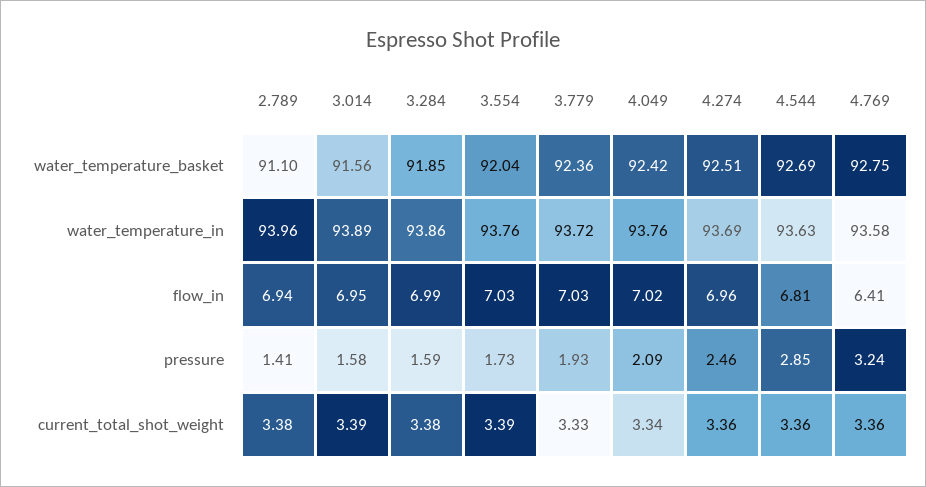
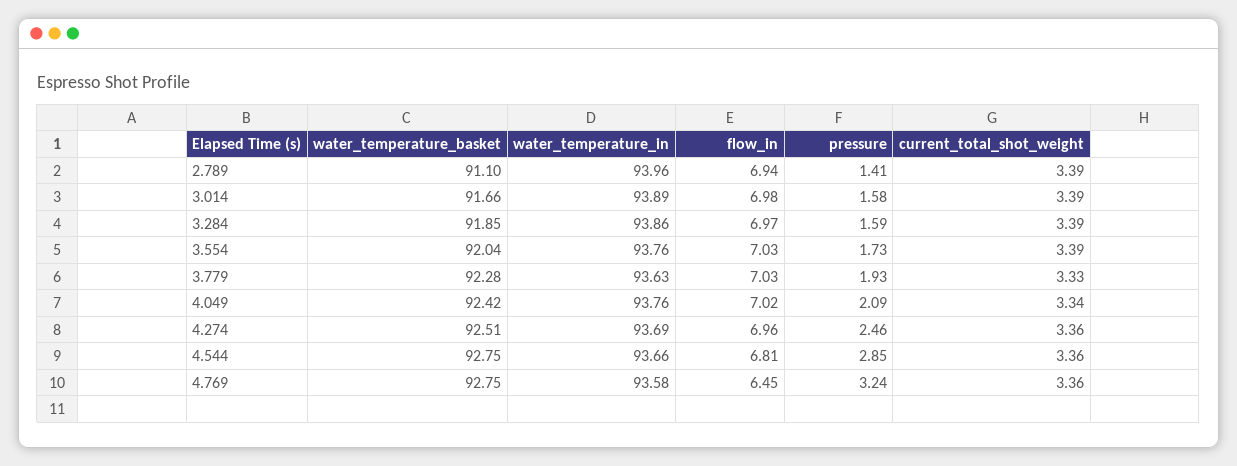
  {
    "2.789": {
      "water_temperature_basket": 91.1,
      "water_temperature_in": 93.96,
      "flow_in": 6.94,
      "pressure": 1.41,
-     "current_total_shot_weight": 3.38
+     "current_total_shot_weight": 3.39
    },
    "3.014": {
-     "water_temperature_basket": 91.56,
+     "water_temperature_basket": 91.66,
      "water_temperature_in": 93.89,
-     "flow_in": 6.95,
+     "flow_in": 6.98,
      "pressure": 1.58,
      "current_total_shot_weight": 3.39
    },
    "3.284": {
      "water_temperature_basket": 91.85,
      "water_temperature_in": 93.86,
-     "flow_in": 6.99,
+     "flow_in": 6.97,
      "pressure": 1.59,
-     "current_total_shot_weight": 3.38
+     "current_total_shot_weight": 3.39
    },
    "3.554": {
      "water_temperature_basket": 92.04,
      "water_temperature_in": 93.76,
      "flow_in": 7.03,
      "pressure": 1.73,
      "current_total_shot_weight": 3.39
    },
    "3.779": {
-     "water_temperature_basket": 92.36,
+     "water_temperature_basket": 92.28,
-     "water_temperature_in": 93.72,
+     "water_temperature_in": 93.63,
      "flow_in": 7.03,
      "pressure": 1.93,
      "current_total_shot_weight": 3.33
    },
    "4.049": {
      "water_temperature_basket": 92.42,
      "water_temperature_in": 93.76,
      "flow_in": 7.02,
      "pressure": 2.09,
      "current_total_shot_weight": 3.34
    },
    "4.274": {
      "water_temperature_basket": 92.51,
      "water_temperature_in": 93.69,
      "flow_in": 6.96,
      "pressure": 2.46,
      "current_total_shot_weight": 3.36
    },
    "4.544": {
-     "water_temperature_basket": 92.69,
+     "water_temperature_basket": 92.75,
-     "water_temperature_in": 93.63,
+     "water_temperature_in": 93.66,
      "flow_in": 6.81,
      "pressure": 2.85,
      "current_total_shot_weight": 3.36
    },
    "4.769": {
      "water_temperature_basket": 92.75,
      "water_temperature_in": 93.58,
-     "flow_in": 6.41,
+     "flow_in": 6.45,
      "pressure": 3.24,
      "current_total_shot_weight": 3.36
    }
  }

